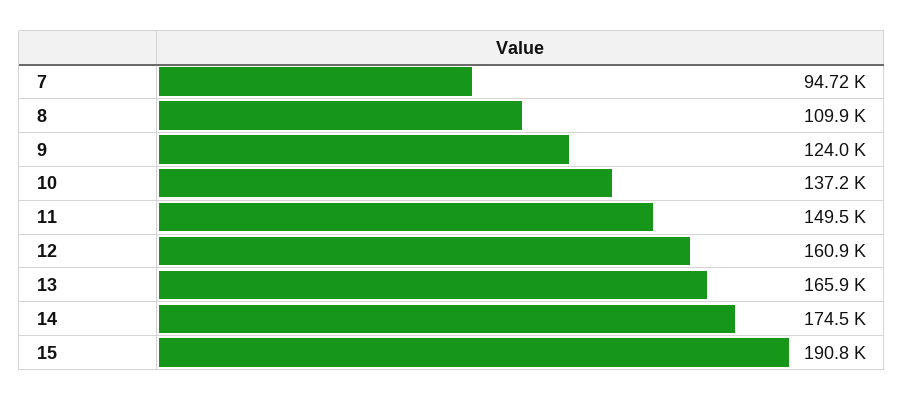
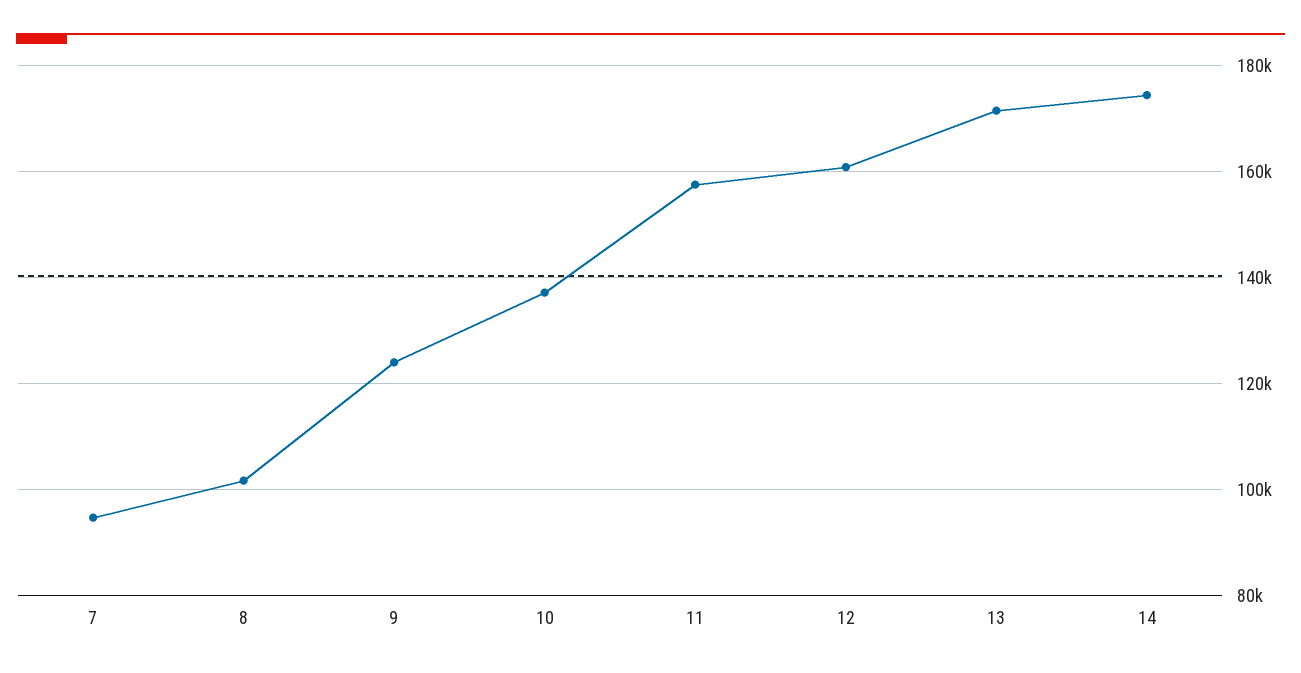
  {
    "7": 94720,
-   "8": 109900,
+   "8": 102000,
    "9": 124000,
    "10": 137200,
-   "11": 149500,
+   "11": 158000,
    "12": 160900,
-   "13": 165900,
+   "13": 172000,
-   "14": 174500,
+   "14": 174500
-   "15": 190800
  }

